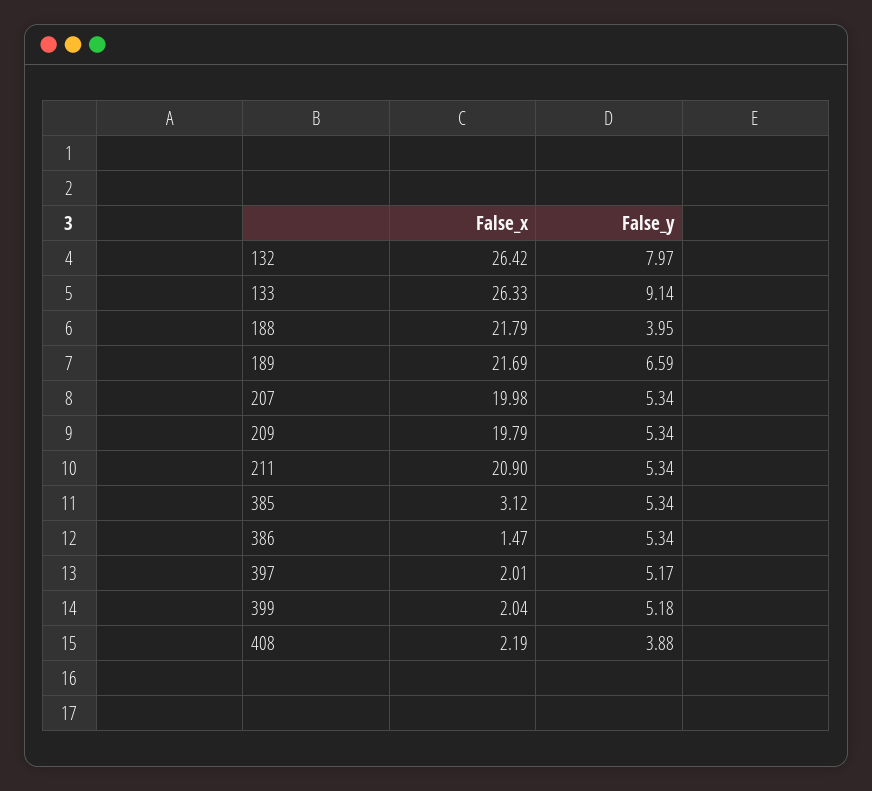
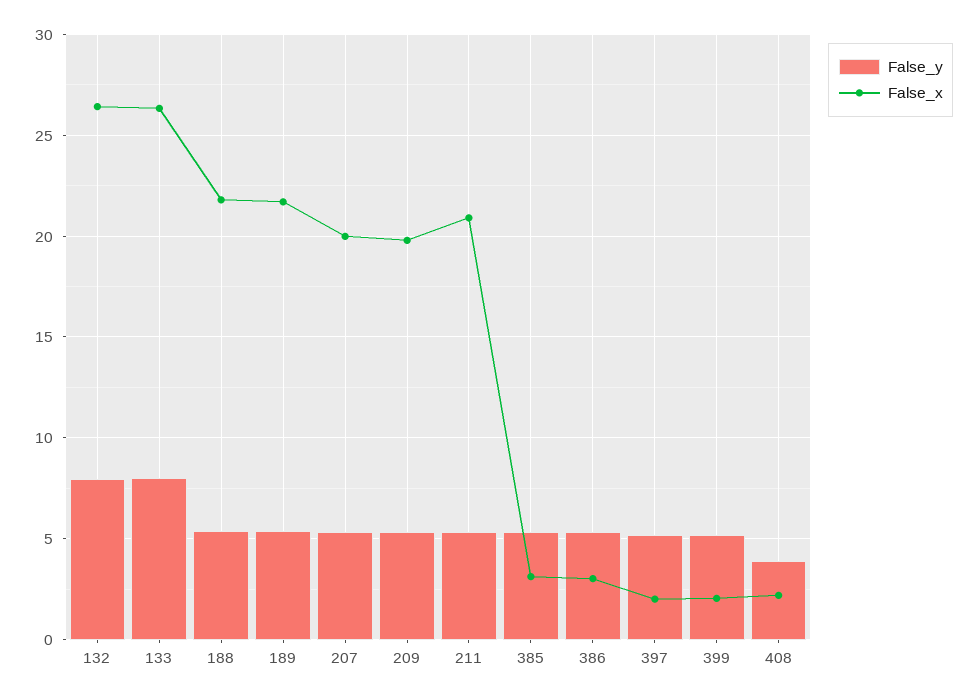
  {
    "False_x": {
      "132": 26.42,
      "133": 26.33,
      "188": 21.79,
      "189": 21.69,
      "207": 19.98,
      "209": 19.79,
      "211": 20.9,
      "385": 3.12,
-     "386": 1.47,
+     "386": 3,
      "397": 2.01,
      "399": 2.04,
      "408": 2.19
    },
    "False_y": {
      "132": 7.97,
-     "133": 9.14,
+     "133": 8,
-     "188": 3.95,
+     "188": 5.5,
-     "189": 6.59,
+     "189": 5.5,
      "207": 5.34,
      "209": 5.34,
      "211": 5.34,
      "385": 5.34,
      "386": 5.34,
      "397": 5.17,
      "399": 5.18,
      "408": 3.88
    }
  }

